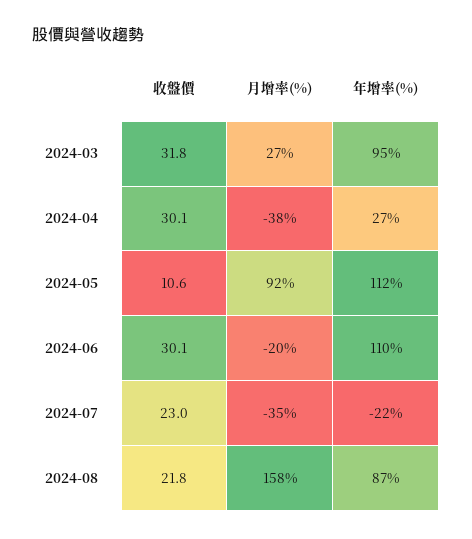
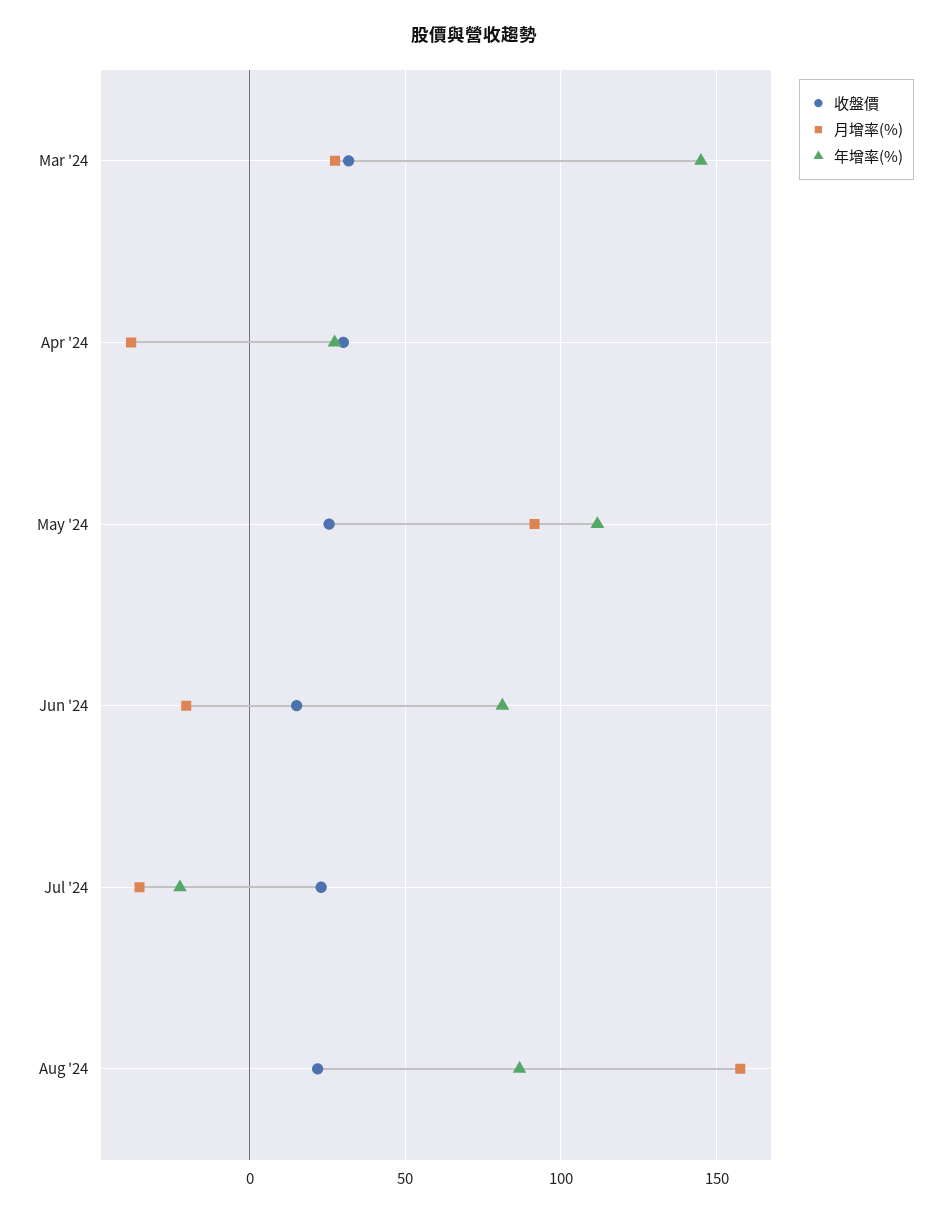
  {
    "收盤價": {
      "2024-03": 31.8,
      "2024-04": 30.1,
-     "2024-05": 10.6,
+     "2024-05": 25,
-     "2024-06": 30.1,
+     "2024-06": 15,
      "2024-07": 23,
      "2024-08": 21.8
    },
    "月增率(%)": {
      "2024-03": 27,
      "2024-04": -38,
      "2024-05": 92,
      "2024-06": -20,
      "2024-07": -35,
      "2024-08": 158
    },
    "年增率(%)": {
-     "2024-03": 95,
+     "2024-03": 145,
      "2024-04": 27,
      "2024-05": 112,
-     "2024-06": 110,
+     "2024-06": 80,
      "2024-07": -22,
      "2024-08": 87
    }
  }

